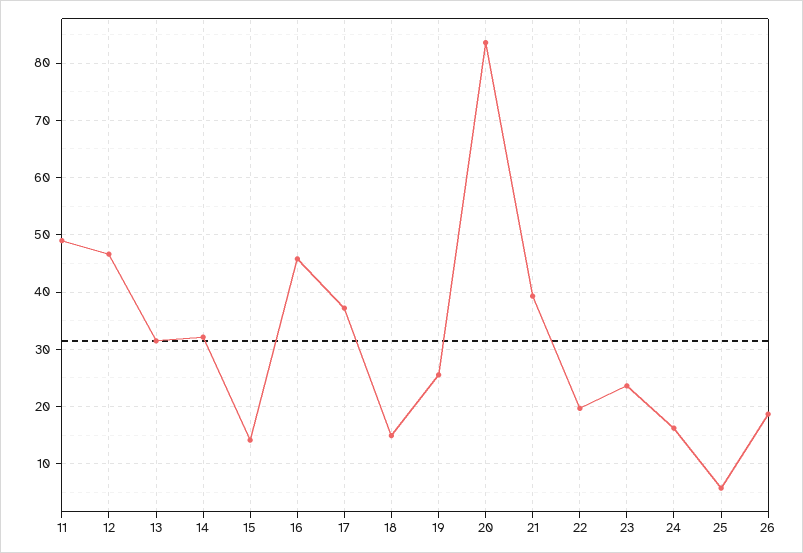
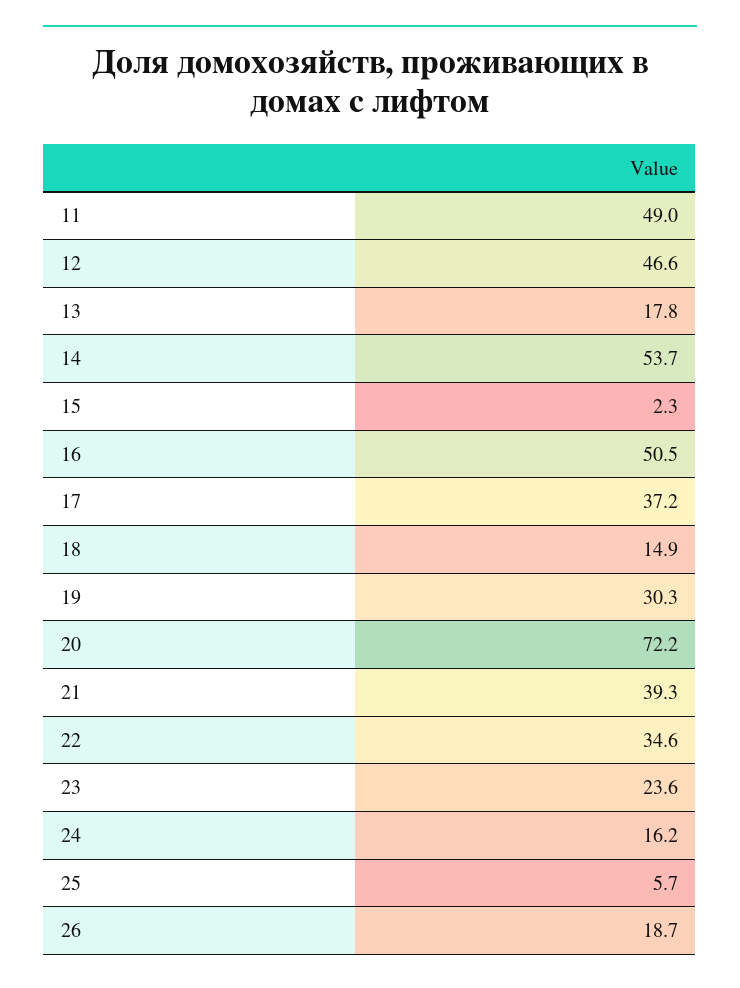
  {
    "11": 49,
    "12": 46.6,
-   "13": 32,
+   "13": 17.8,
-   "14": 32,
+   "14": 53.7,
-   "15": 14,
+   "15": 2.3,
-   "16": 46,
+   "16": 50.5,
    "17": 37.2,
    "18": 14.9,
-   "19": 26,
+   "19": 30.3,
-   "20": 84,
+   "20": 72.2,
    "21": 39.3,
-   "22": 20,
+   "22": 34.6,
    "23": 23.6,
    "24": 16.2,
    "25": 5.7,
    "26": 18.7
  }

